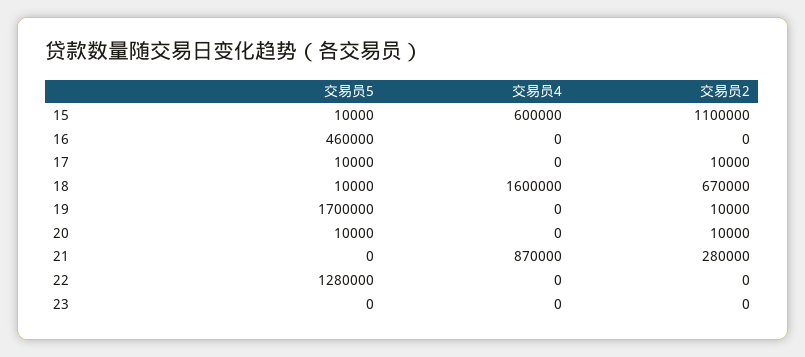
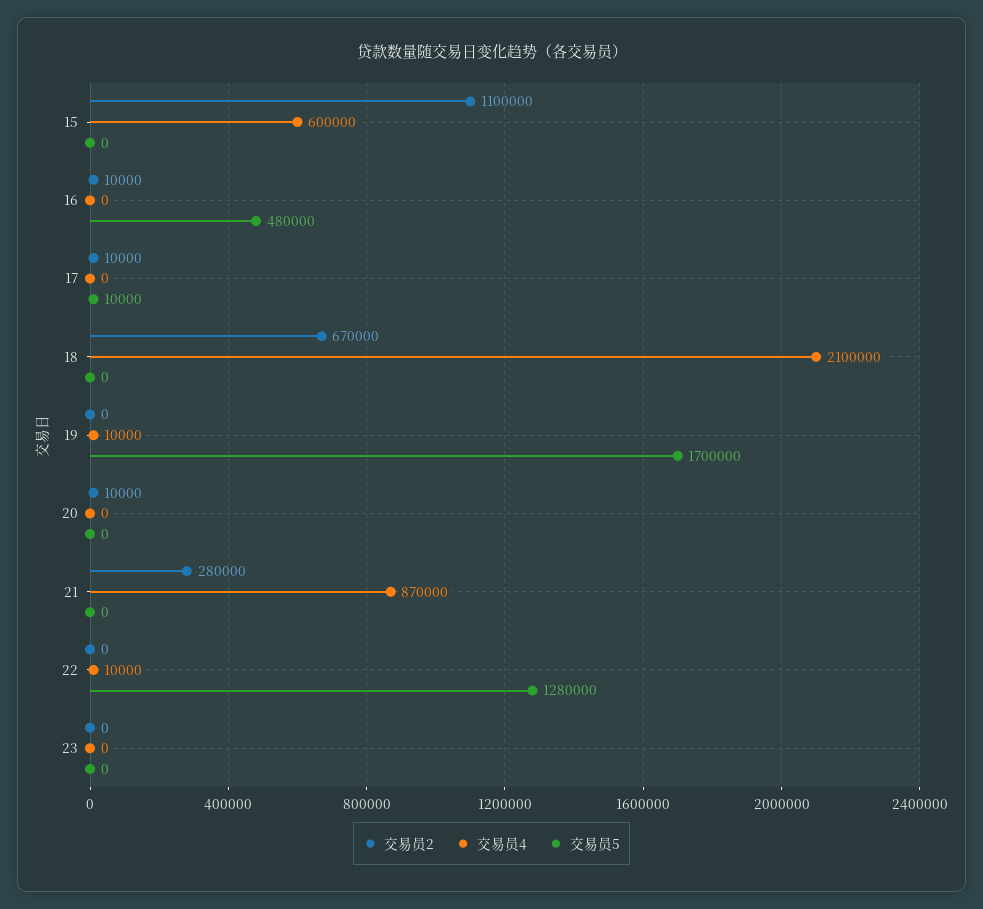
  {
    "交易员5": {
-     "15": 10000,
+     "15": 0,
-     "16": 460000,
+     "16": 480000,
      "17": 10000,
-     "18": 10000,
+     "18": 0,
      "19": 1700000,
-     "20": 10000,
+     "20": 0,
      "21": 0,
      "22": 1280000,
      "23": 0
    },
    "交易员4": {
      "15": 600000,
      "16": 0,
      "17": 0,
-     "18": 1600000,
+     "18": 2100000,
-     "19": 0,
+     "19": 10000,
      "20": 0,
      "21": 870000,
-     "22": 0,
+     "22": 10000,
      "23": 0
    },
    "交易员2": {
      "15": 1100000,
-     "16": 0,
+     "16": 10000,
      "17": 10000,
      "18": 670000,
-     "19": 10000,
+     "19": 0,
      "20": 10000,
      "21": 280000,
      "22": 0,
      "23": 0
    }
  }

